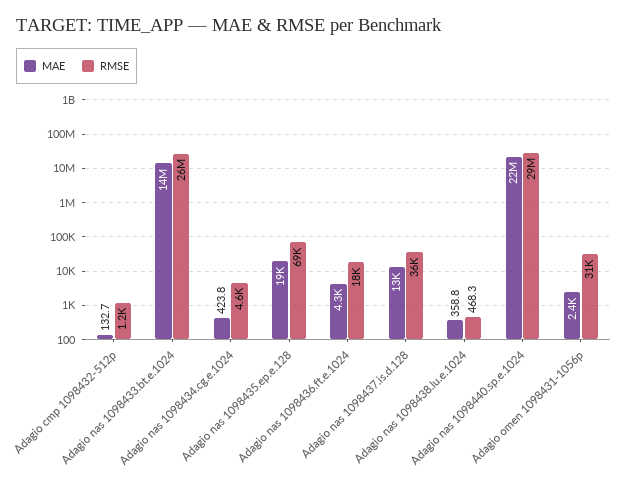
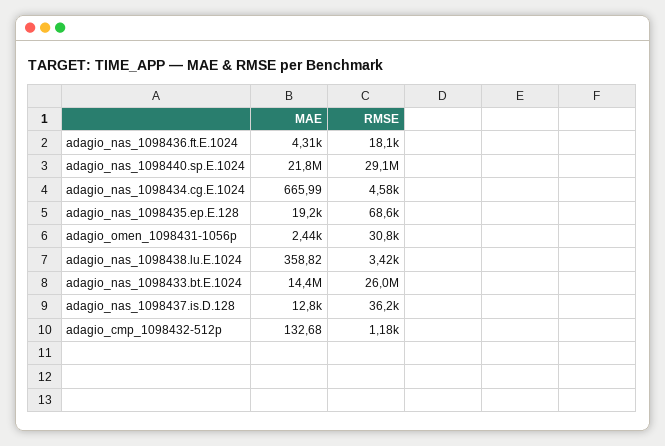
  {
    "MAE": {
      "Adagio cmp 1098432-512p": 132.68,
      "Adagio nas 1098433.bt.e.1024": 14400000,
-     "Adagio nas 1098434.cg.e.1024": 423.8,
+     "Adagio nas 1098434.cg.e.1024": 665.99,
      "Adagio nas 1098435.ep.e.128": 19200,
      "Adagio nas 1098436.ft.e.1024": 4310,
      "Adagio nas 1098437.is.d.128": 12800,
      "Adagio nas 1098438.lu.e.1024": 358.82,
      "Adagio nas 1098440.sp.e.1024": 21800000,
      "Adagio omen 1098431-1056p": 2440
    },
    "RMSE": {
      "Adagio cmp 1098432-512p": 1180,
      "Adagio nas 1098433.bt.e.1024": 26000000,
      "Adagio nas 1098434.cg.e.1024": 4580,
      "Adagio nas 1098435.ep.e.128": 68600,
      "Adagio nas 1098436.ft.e.1024": 18100,
      "Adagio nas 1098437.is.d.128": 36200,
-     "Adagio nas 1098438.lu.e.1024": 468.3,
+     "Adagio nas 1098438.lu.e.1024": 3420,
      "Adagio nas 1098440.sp.e.1024": 29100000,
      "Adagio omen 1098431-1056p": 30800
    }
  }

